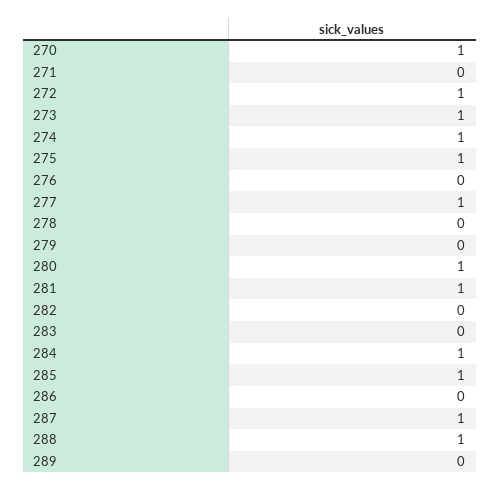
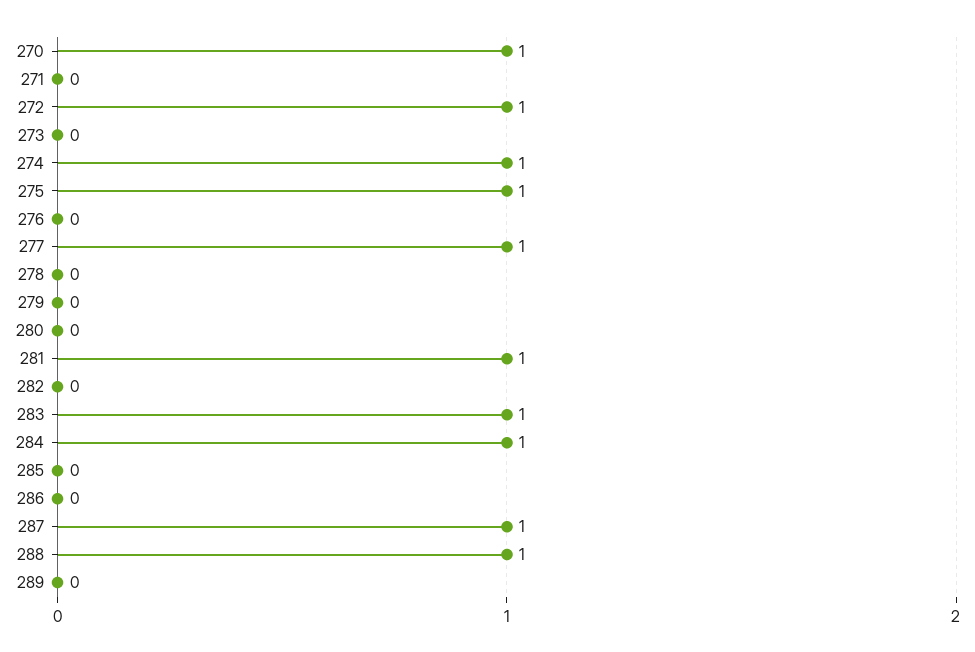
  {
    "270": 1,
    "271": 0,
    "272": 1,
-   "273": 1,
+   "273": 0,
    "274": 1,
    "275": 1,
    "276": 0,
    "277": 1,
    "278": 0,
    "279": 0,
-   "280": 1,
+   "280": 0,
    "281": 1,
    "282": 0,
-   "283": 0,
+   "283": 1,
    "284": 1,
-   "285": 1,
+   "285": 0,
    "286": 0,
    "287": 1,
    "288": 1,
    "289": 0
  }

